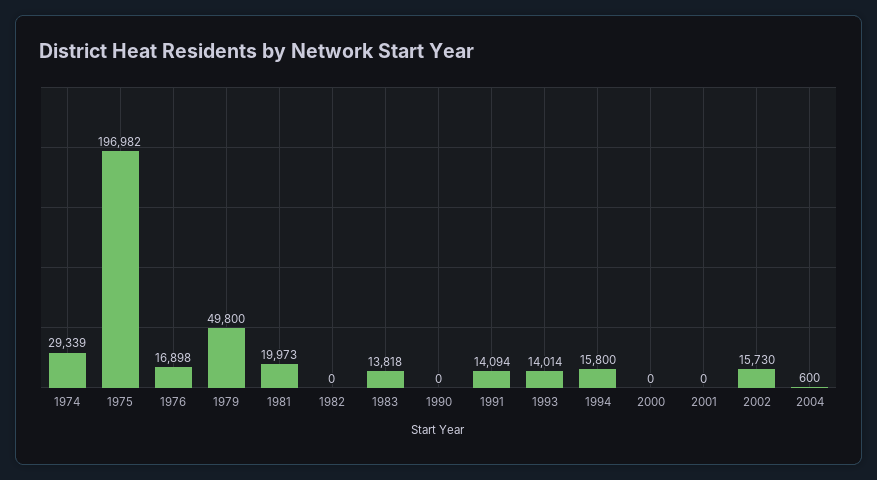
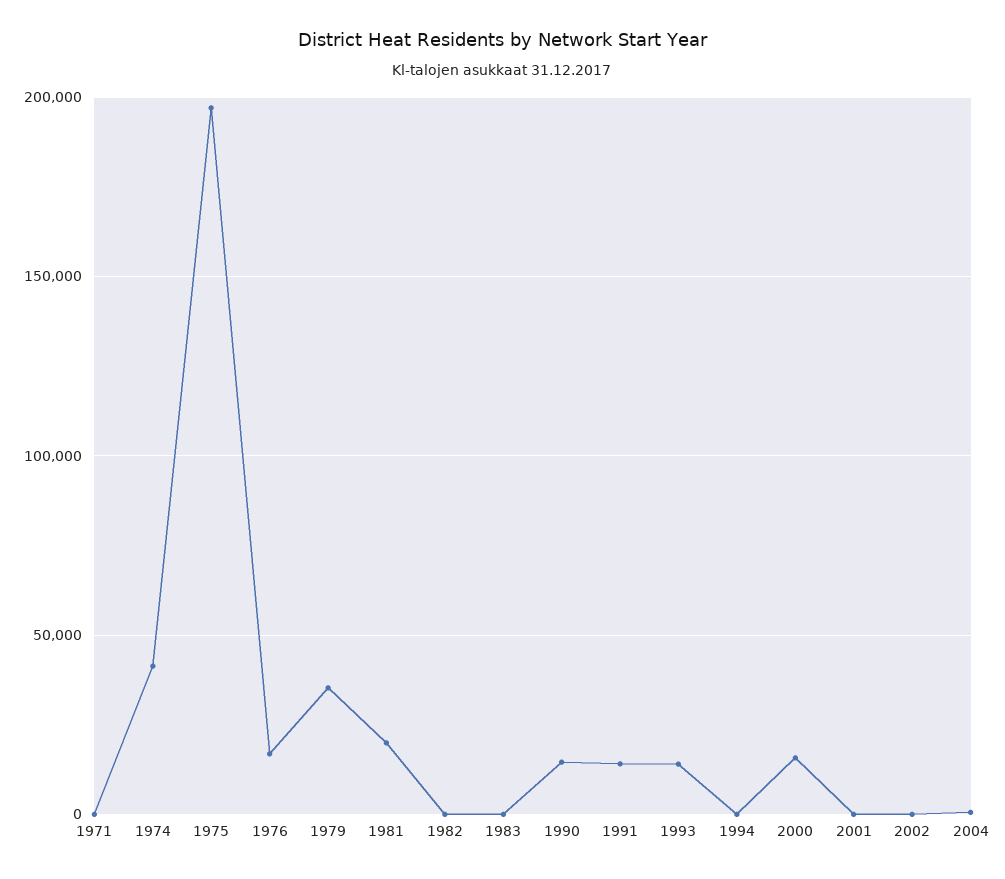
  {
-   "1974": 29339,
+   "1974": 40000,
    "1975": 196982,
    "1976": 16898,
-   "1979": 49800,
+   "1979": 35000,
    "1981": 19973,
    "1982": 0,
-   "1983": 13818,
+   "1983": 0,
-   "1990": 0,
+   "1990": 15000,
    "1991": 14094,
    "1993": 14014,
-   "1994": 15800,
+   "1994": 0,
-   "2000": 0,
+   "2000": 15000,
    "2001": 0,
-   "2002": 15730,
+   "2002": 0,
-   "2004": 600
+   "2004": 600,
+   "1971": 0
  }

